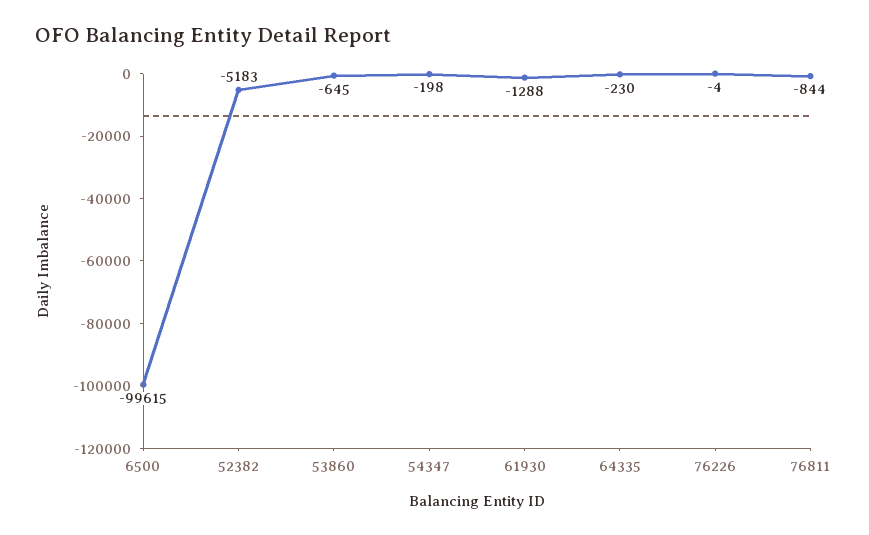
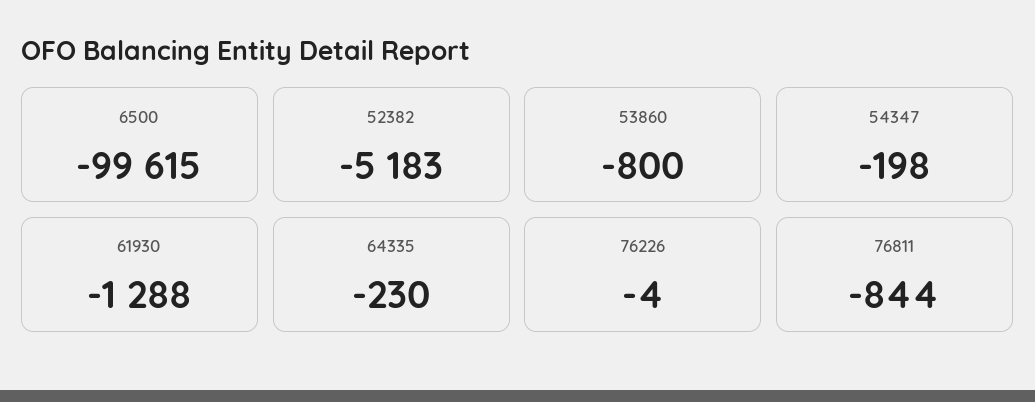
  {
    "6500": -99615,
    "52382": -5183,
-   "53860": -645,
+   "53860": -800,
    "54347": -198,
    "61930": -1288,
    "64335": -230,
    "76226": -4,
    "76811": -844
  }

